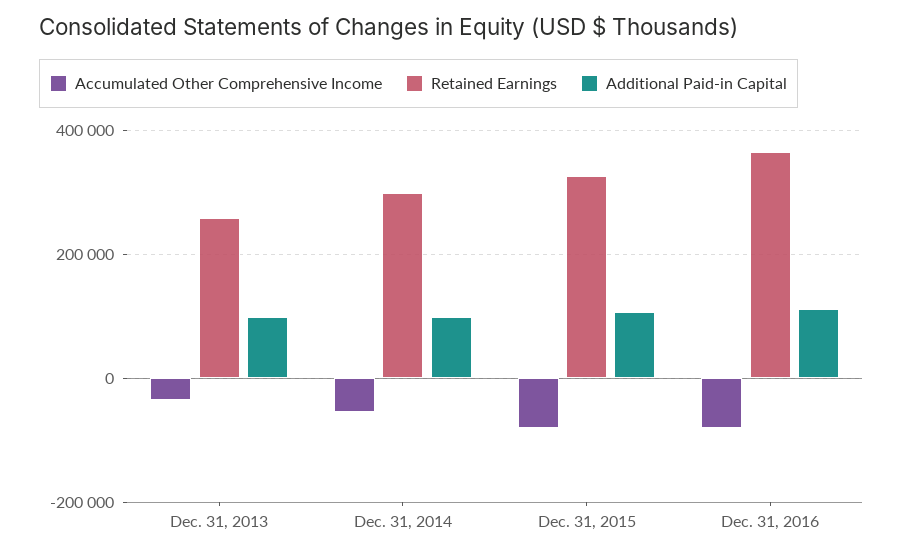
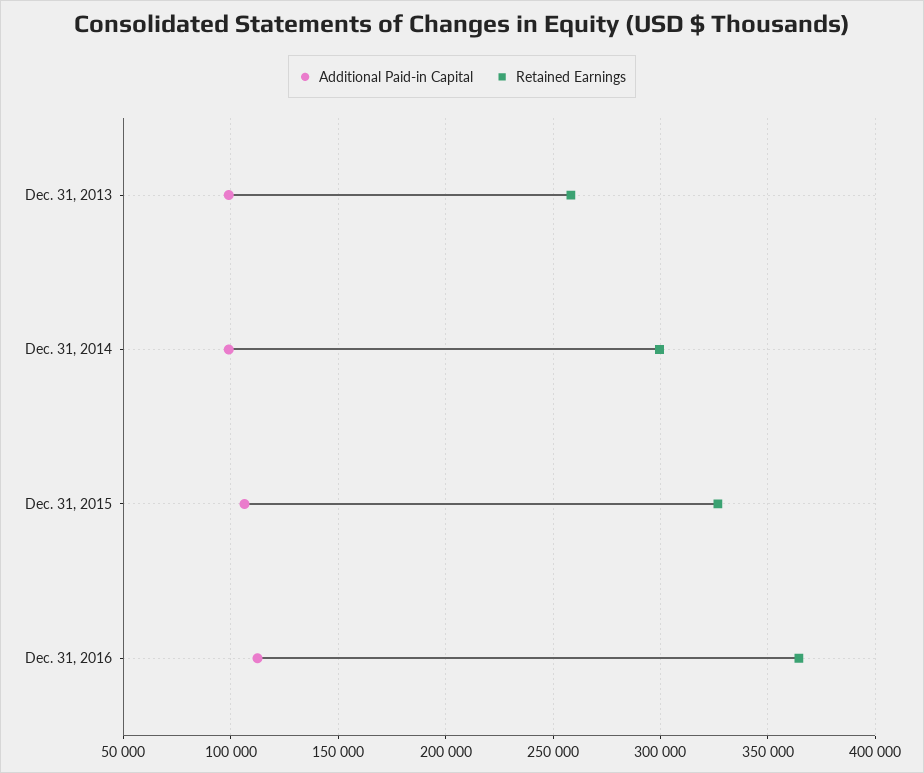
  {
-   "Accumulated Other Comprehensive Income": {
-     "Dec. 31, 2013": -40000,
-     "Dec. 31, 2014": -60000,
-     "Dec. 31, 2015": -80000,
-     "Dec. 31, 2016": -80000
-   },
    "Retained Earnings": {
      "Dec. 31, 2013": 260000,
      "Dec. 31, 2014": 300000,
      "Dec. 31, 2015": 325000,
      "Dec. 31, 2016": 365000
    },
    "Additional Paid-in Capital": {
      "Dec. 31, 2013": 100000,
      "Dec. 31, 2014": 100000,
      "Dec. 31, 2015": 105000,
      "Dec. 31, 2016": 110000
    }
  }

